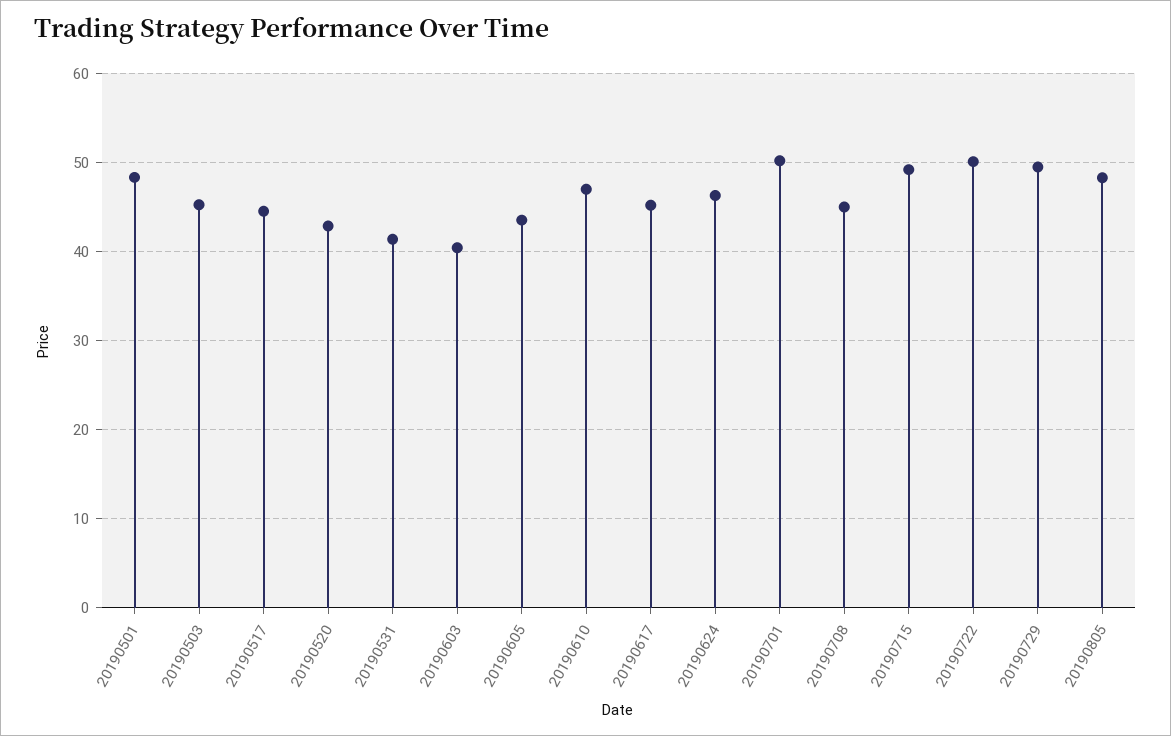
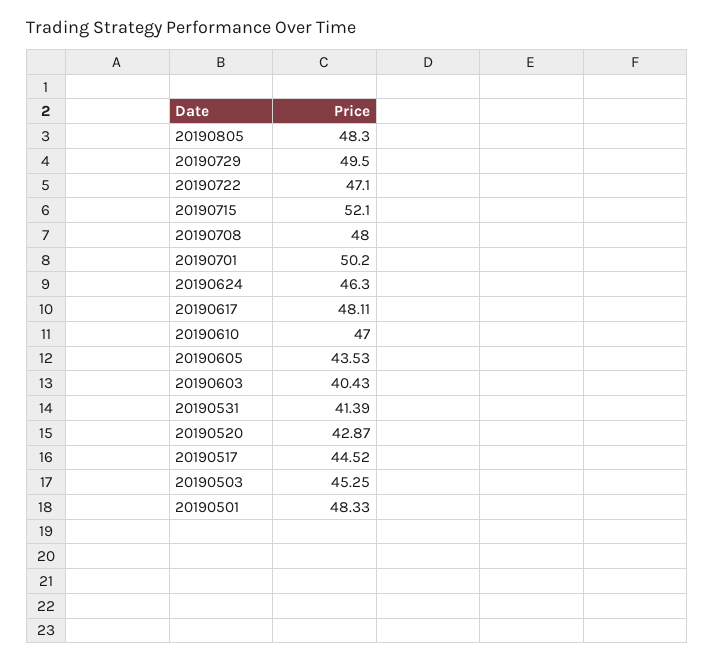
  {
    "20190501": 48.33,
    "20190503": 45.25,
    "20190517": 44.52,
    "20190520": 42.87,
    "20190531": 41.39,
    "20190603": 40.43,
    "20190605": 43.53,
    "20190610": 47,
-   "20190617": 45,
+   "20190617": 48.11,
    "20190624": 46.3,
    "20190701": 50.2,
-   "20190708": 45,
+   "20190708": 48,
-   "20190715": 49,
+   "20190715": 52.1,
-   "20190722": 50,
+   "20190722": 47.1,
    "20190729": 49.5,
    "20190805": 48.3
  }

